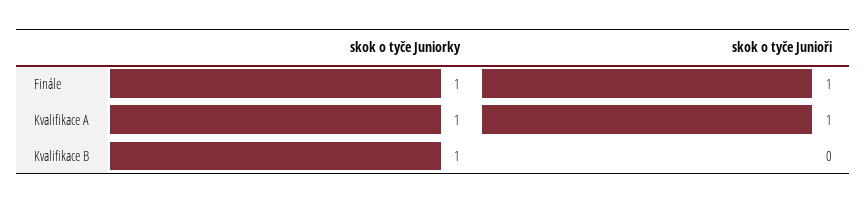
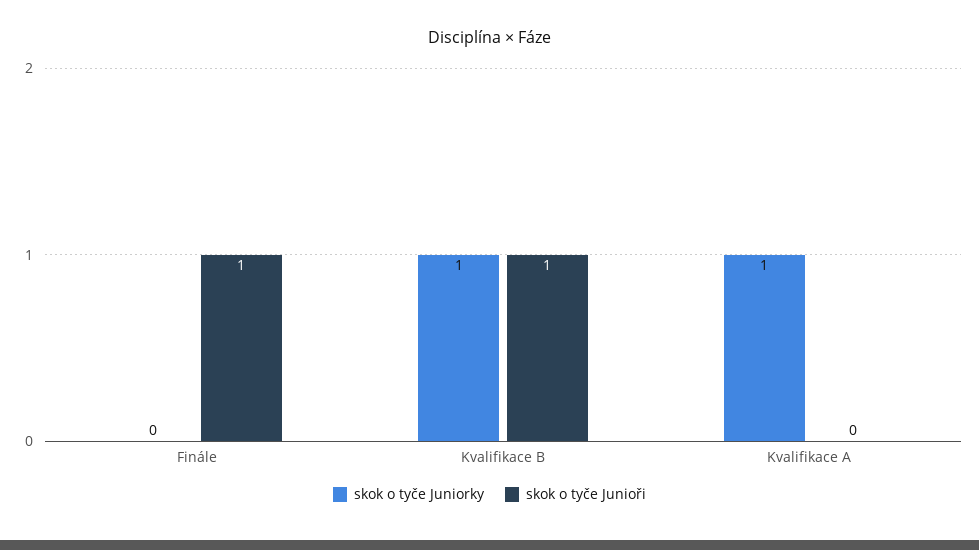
  {
    "skok o tyče Juniorky": {
-     "Finále": 1,
+     "Finále": 0,
      "Kvalifikace A": 1,
      "Kvalifikace B": 1
    },
    "skok o tyče Junioři": {
      "Finále": 1,
-     "Kvalifikace A": 1,
+     "Kvalifikace A": 0,
-     "Kvalifikace B": 0
+     "Kvalifikace B": 1
    }
  }

